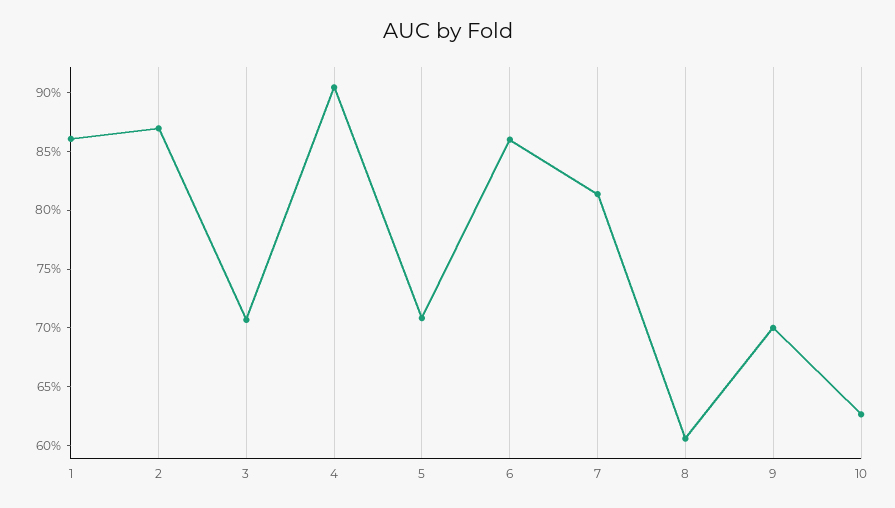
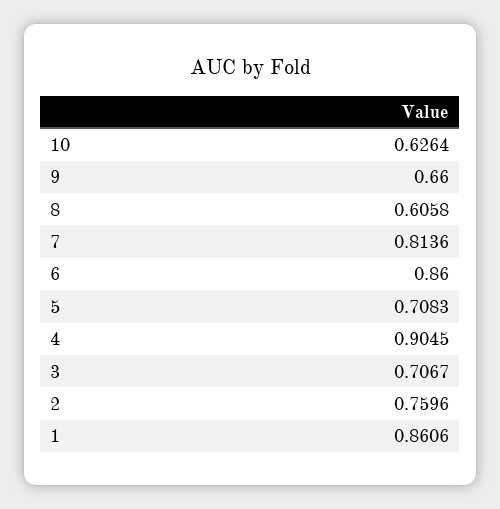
  {
    "1": 0.8606,
-   "2": 0.87,
+   "2": 0.7596,
    "3": 0.7067,
    "4": 0.9045,
    "5": 0.7083,
    "6": 0.86,
    "7": 0.8136,
    "8": 0.6058,
-   "9": 0.7,
+   "9": 0.66,
    "10": 0.6264
  }

